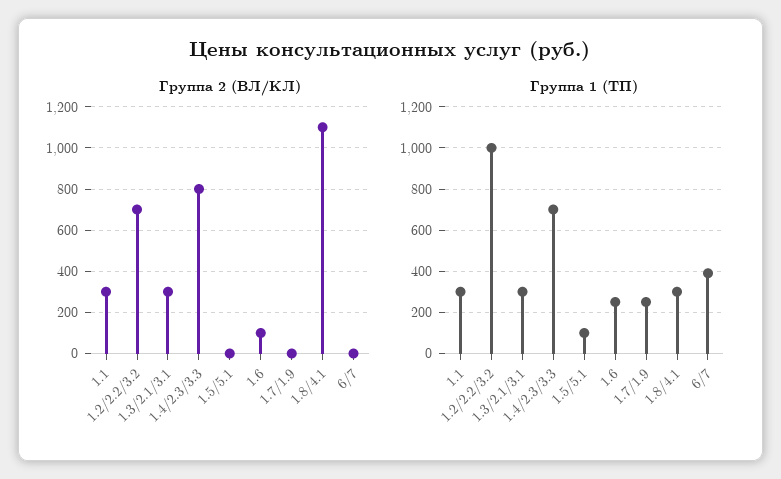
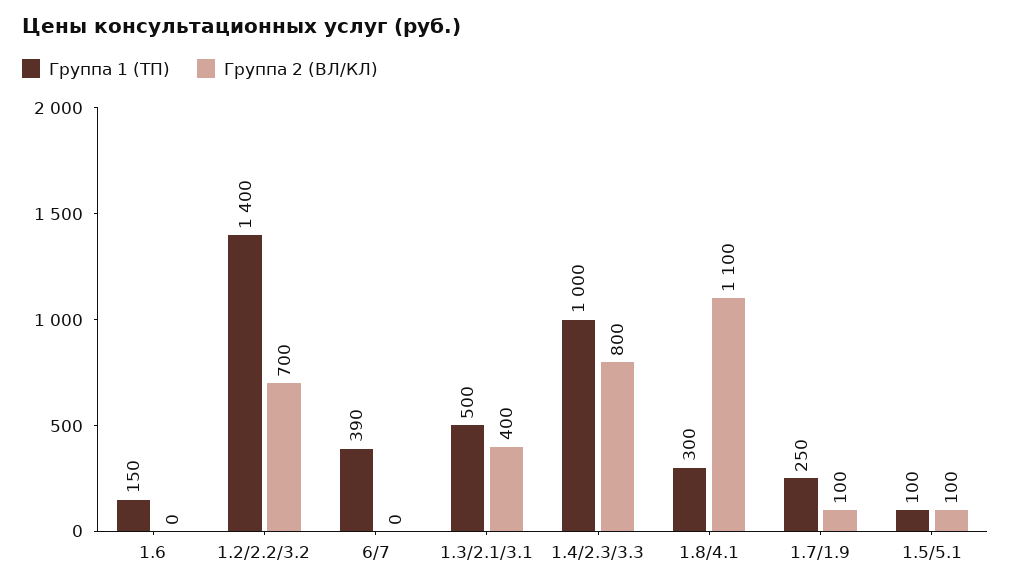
  {
    "Группа 2 (ВЛ/КЛ)": {
-     "1.1": 300,
      "1.2/2.2/3.2": 700,
-     "1.3/2.1/3.1": 300,
+     "1.3/2.1/3.1": 400,
      "1.4/2.3/3.3": 800,
-     "1.5/5.1": 0,
+     "1.5/5.1": 100,
-     "1.6": 100,
+     "1.6": 0,
-     "1.7/1.9": 0,
+     "1.7/1.9": 100,
      "1.8/4.1": 1100,
      "6/7": 0
    },
    "Группа 1 (ТП)": {
-     "1.1": 300,
-     "1.2/2.2/3.2": 1000,
+     "1.2/2.2/3.2": 1400,
-     "1.3/2.1/3.1": 300,
+     "1.3/2.1/3.1": 500,
-     "1.4/2.3/3.3": 700,
+     "1.4/2.3/3.3": 1000,
      "1.5/5.1": 100,
-     "1.6": 250,
+     "1.6": 150,
      "1.7/1.9": 250,
      "1.8/4.1": 300,
      "6/7": 390
    }
  }

